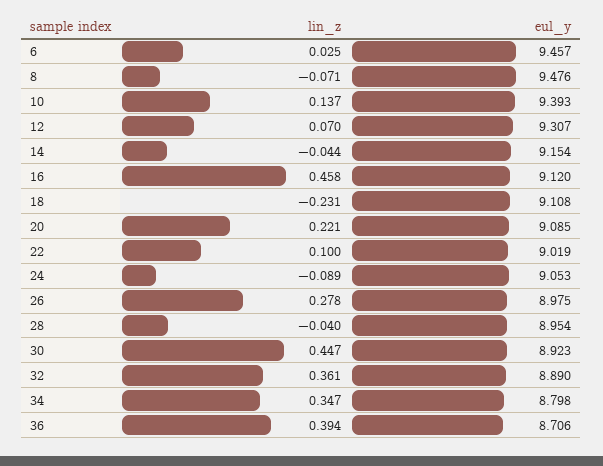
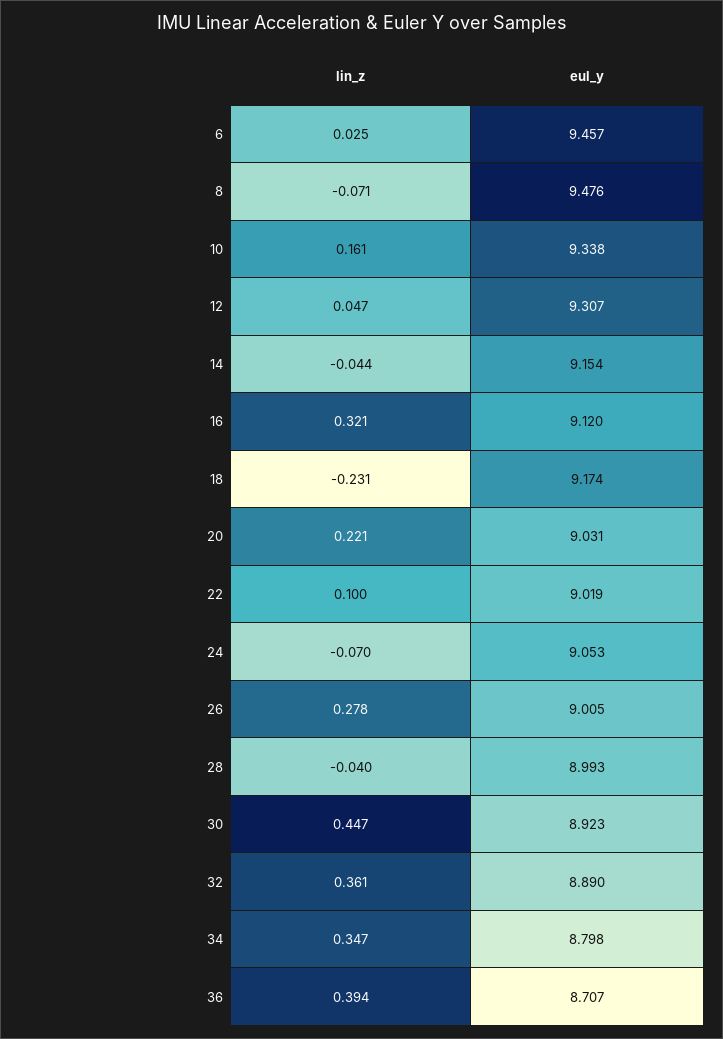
  {
    "lin_z": {
      "6": 0.025,
      "8": -0.071,
-     "10": 0.137,
+     "10": 0.161,
-     "12": 0.07,
+     "12": 0.047,
      "14": -0.044,
-     "16": 0.458,
+     "16": 0.321,
      "18": -0.231,
      "20": 0.221,
      "22": 0.1,
-     "24": -0.089,
+     "24": -0.07,
      "26": 0.278,
      "28": -0.04,
      "30": 0.447,
      "32": 0.361,
      "34": 0.347,
      "36": 0.394
    },
    "eul_y": {
      "6": 9.457,
      "8": 9.476,
-     "10": 9.393,
+     "10": 9.338,
      "12": 9.307,
      "14": 9.154,
      "16": 9.12,
-     "18": 9.108,
+     "18": 9.174,
-     "20": 9.085,
+     "20": 9.031,
      "22": 9.019,
      "24": 9.053,
-     "26": 8.975,
+     "26": 9.005,
-     "28": 8.954,
+     "28": 8.993,
      "30": 8.923,
      "32": 8.89,
      "34": 8.798,
-     "36": 8.706
+     "36": 8.707
    }
  }

